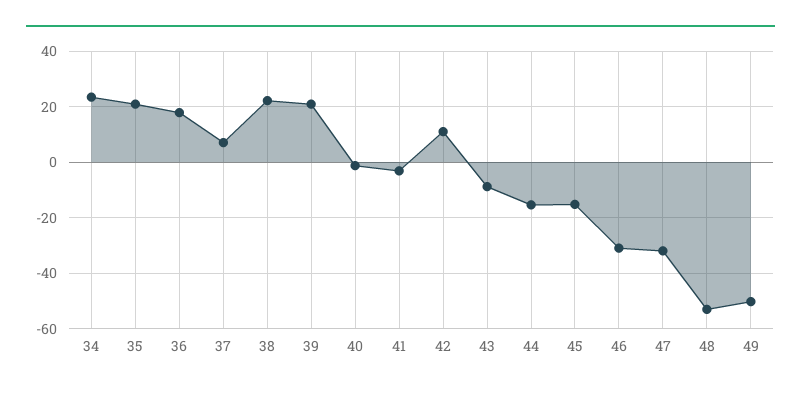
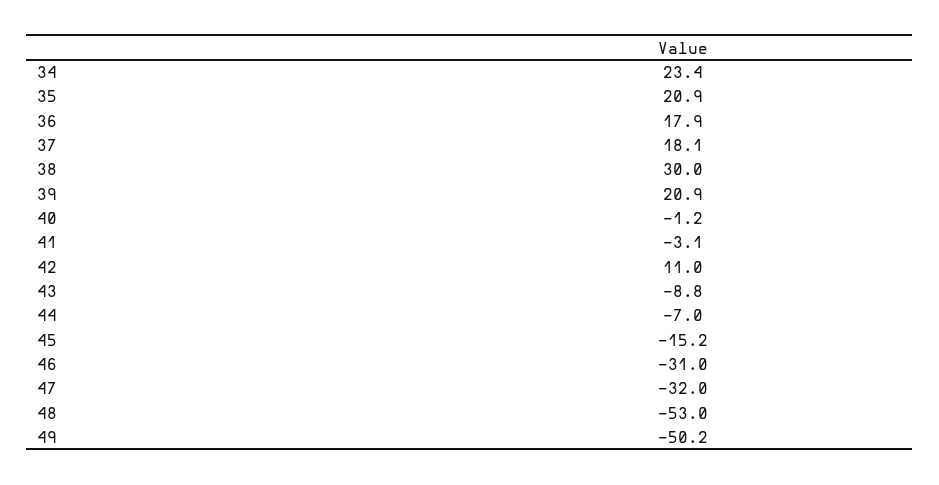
  {
    "34": 23.4,
    "35": 20.9,
    "36": 17.9,
-   "37": 7.5,
+   "37": 18.1,
-   "38": 22.5,
+   "38": 30,
    "39": 20.9,
    "40": -1.2,
    "41": -3.1,
    "42": 11,
    "43": -8.8,
-   "44": -15,
+   "44": -7,
    "45": -15.2,
    "46": -31,
    "47": -32,
    "48": -53,
    "49": -50.2
  }

